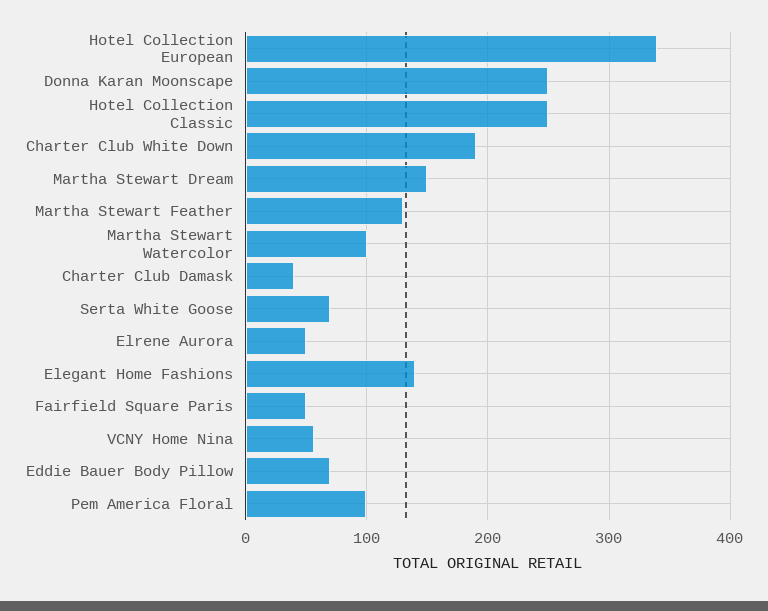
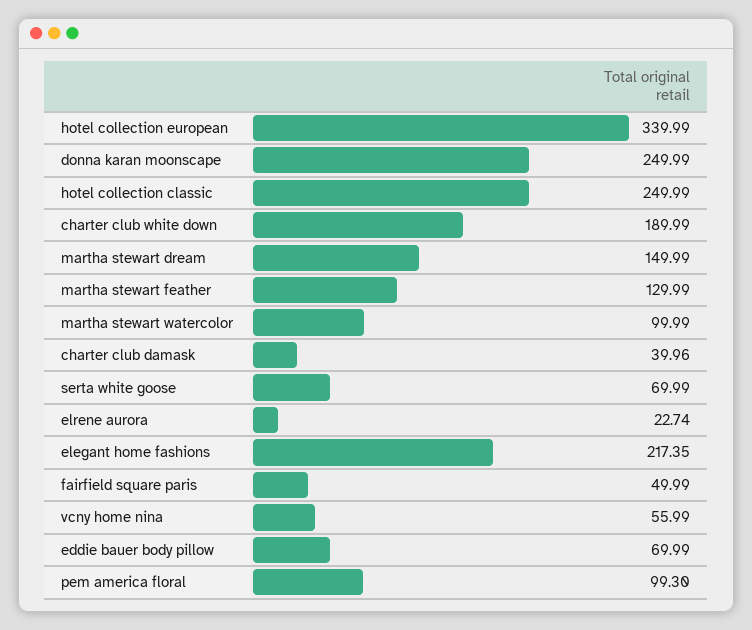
  {
    "Hotel Collection European": 339.99,
    "Donna Karan Moonscape": 249.99,
    "Hotel Collection Classic": 249.99,
    "Charter Club White Down": 189.99,
    "Martha Stewart Dream": 149.99,
    "Martha Stewart Feather": 129.99,
    "Martha Stewart Watercolor": 99.99,
    "Charter Club Damask": 39.96,
    "Serta White Goose": 69.99,
-   "Elrene Aurora": 50,
+   "Elrene Aurora": 22.74,
-   "Elegant Home Fashions": 140,
+   "Elegant Home Fashions": 217.35,
    "Fairfield Square Paris": 49.99,
    "VCNY Home Nina": 55.99,
    "Eddie Bauer Body Pillow": 69.99,
    "Pem America Floral": 99.3
  }

